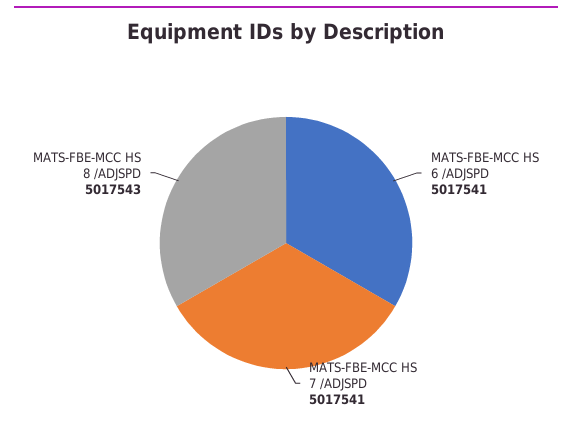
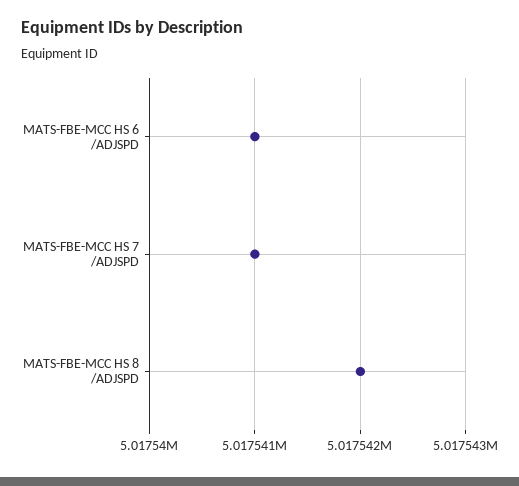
  {
    "MATS-FBE-MCC HS 6 /ADJSPD": 5017541,
    "MATS-FBE-MCC HS 7 /ADJSPD": 5017541,
-   "MATS-FBE-MCC HS 8 /ADJSPD": 5017543
+   "MATS-FBE-MCC HS 8 /ADJSPD": 5017542
  }

